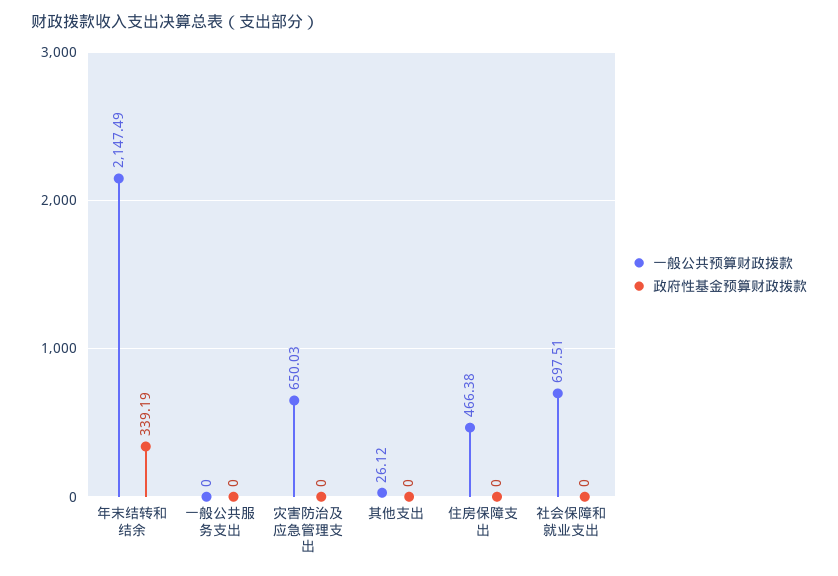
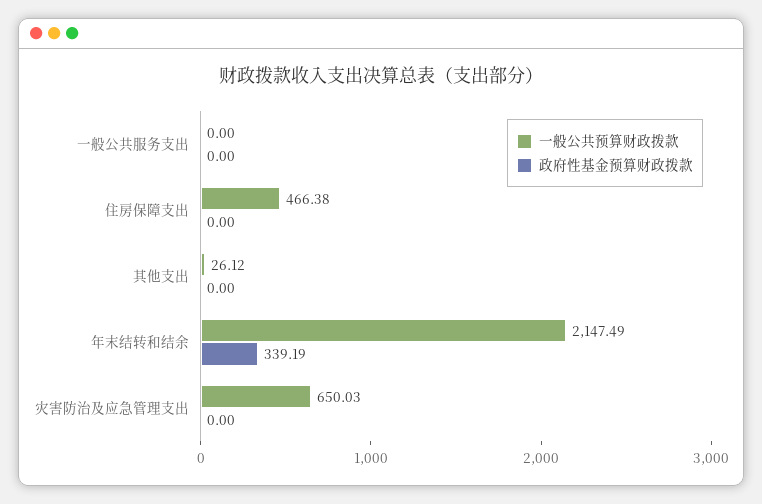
  {
    "一般公共预算财政拨款": {
      "年末结转和结余": 2147.49,
      "一般公共服务支出": 0,
      "灾害防治及应急管理支出": 650.03,
      "其他支出": 26.12,
-     "住房保障支出": 466.38,
+     "住房保障支出": 466.38
-     "社会保障和就业支出": 697.51
    },
    "政府性基金预算财政拨款": {
      "年末结转和结余": 339.19,
      "一般公共服务支出": 0,
      "灾害防治及应急管理支出": 0,
      "其他支出": 0,
-     "住房保障支出": 0,
+     "住房保障支出": 0
-     "社会保障和就业支出": 0
    }
  }

